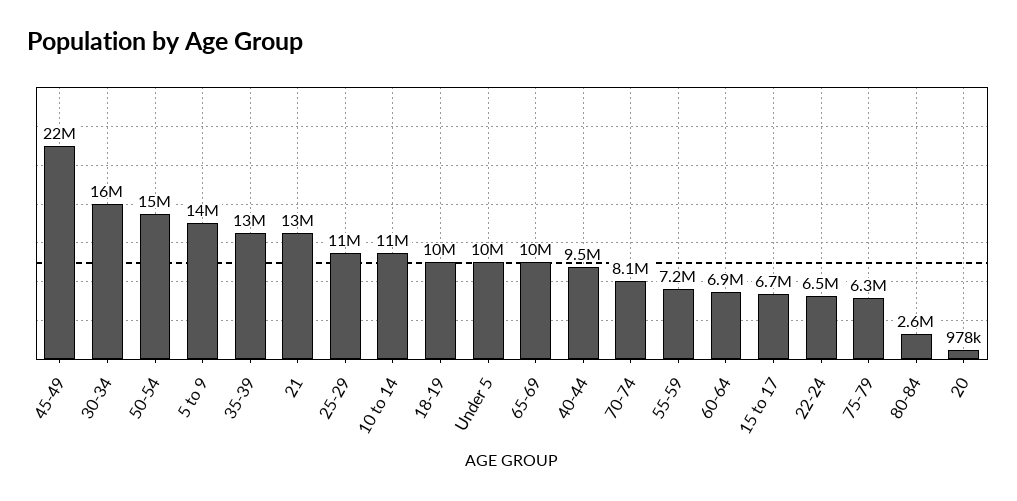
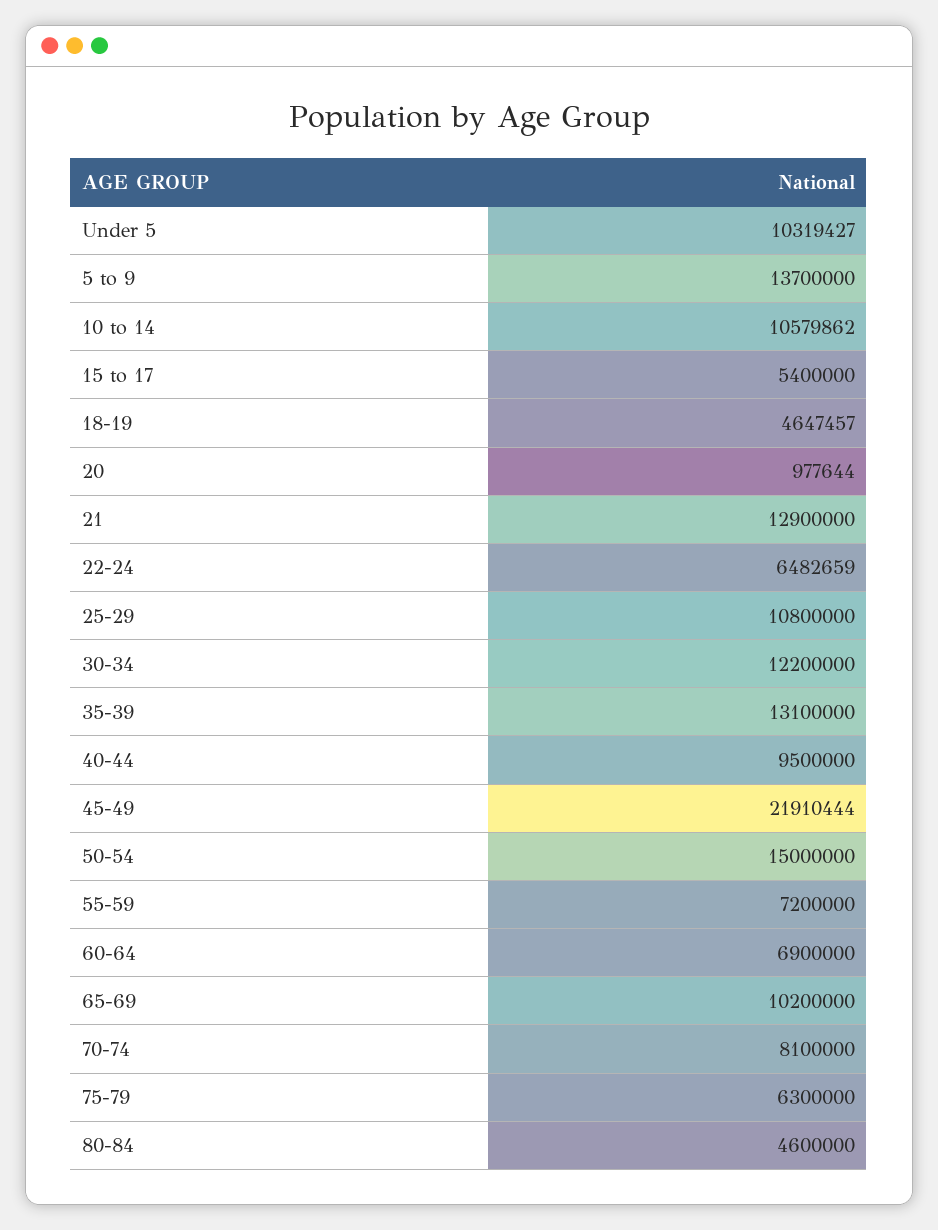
  {
    "45-49": 21910444,
-   "30-34": 16000000,
+   "30-34": 12200000,
    "50-54": 15000000,
    "5 to 9": 13700000,
    "35-39": 13100000,
    "21": 12900000,
    "25-29": 10800000,
    "10 to 14": 10579862,
-   "18-19": 10000000,
+   "18-19": 4647457,
    "Under 5": 10319427,
    "65-69": 10200000,
    "40-44": 9500000,
    "70-74": 8100000,
    "55-59": 7200000,
    "60-64": 6900000,
-   "15 to 17": 6700000,
+   "15 to 17": 5400000,
    "22-24": 6482659,
    "75-79": 6300000,
-   "80-84": 2600000,
+   "80-84": 4600000,
    "20": 977644
  }

